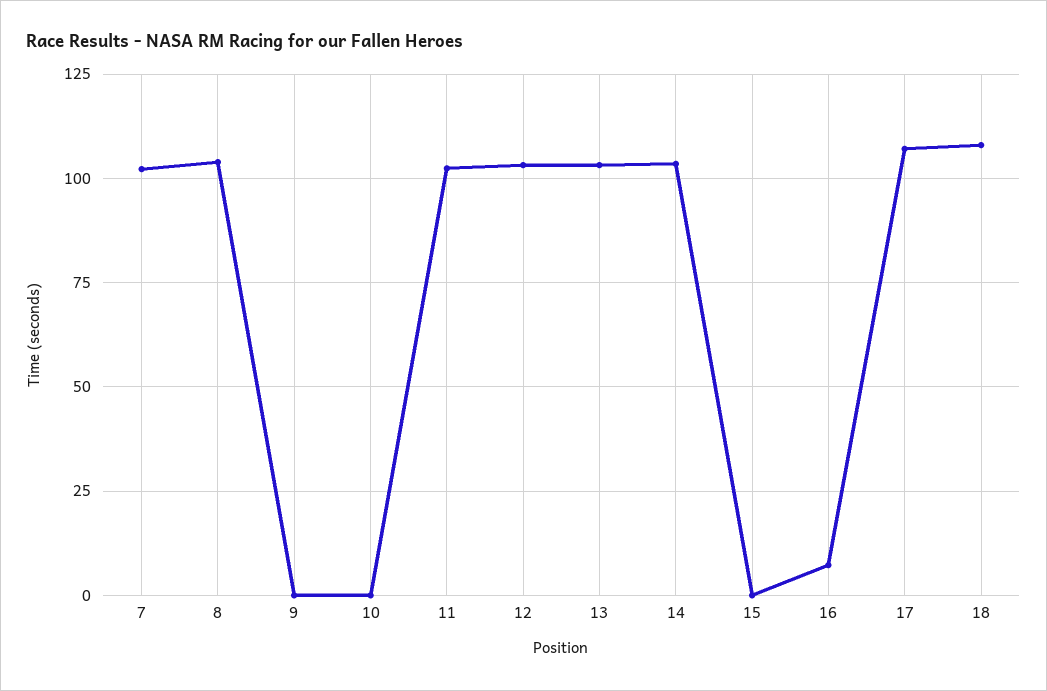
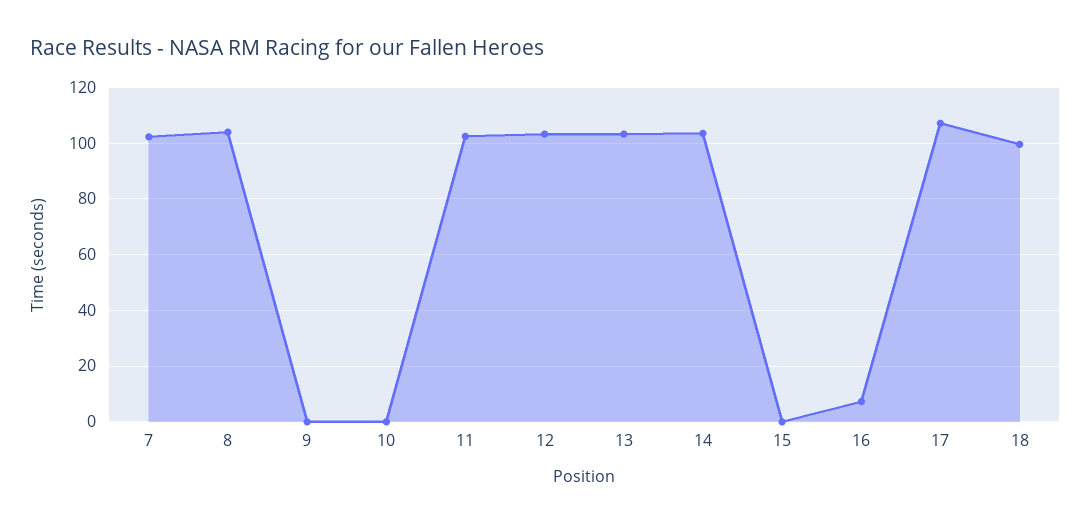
  {
    "7": 102.5,
    "8": 105,
    "9": 0,
    "10": 0,
    "11": 102.5,
    "12": 102.5,
    "13": 102.5,
    "14": 102.5,
    "15": 0,
    "16": 7.5,
    "17": 107.5,
-   "18": 107.5
+   "18": 100
  }

